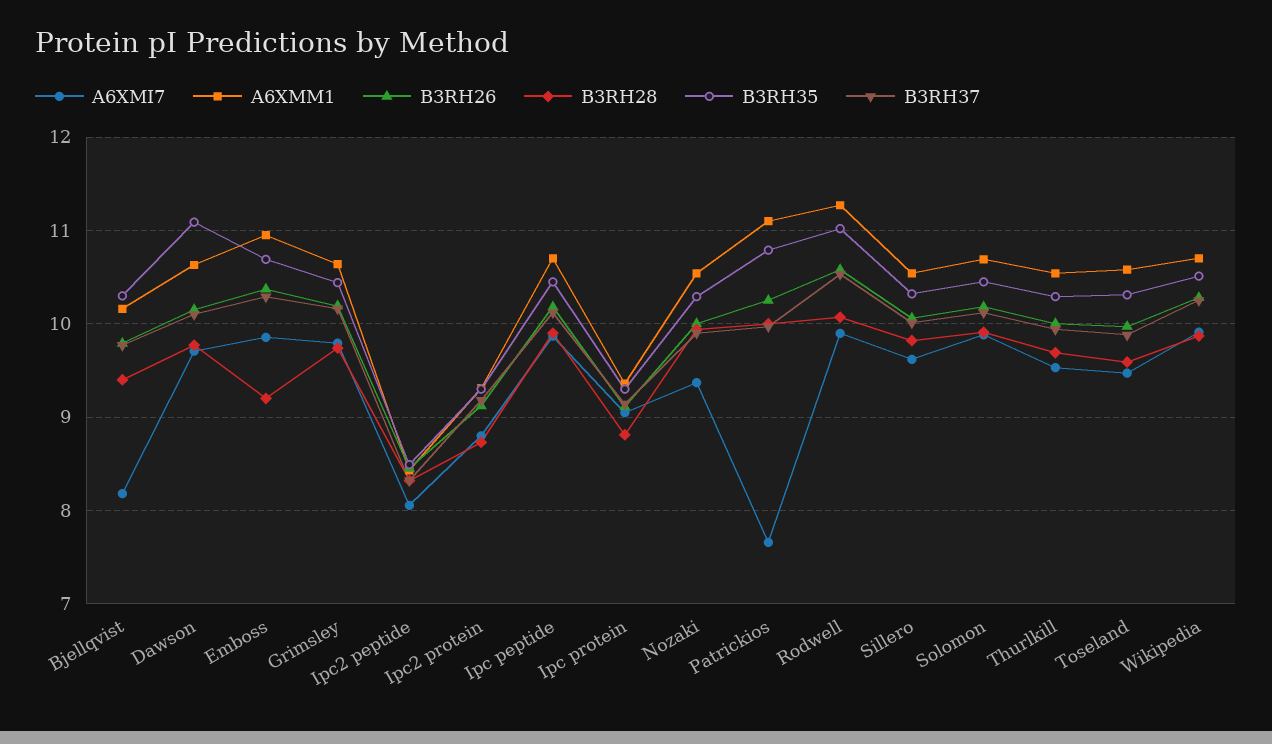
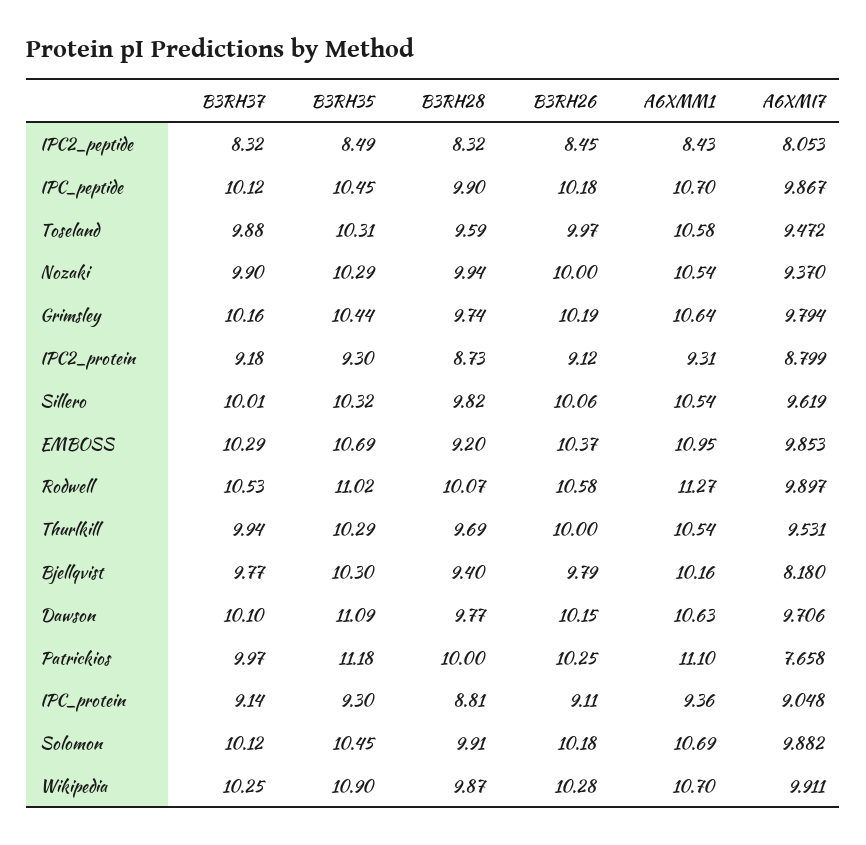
  {
    "A6XMI7": {
      "Bjellqvist": 8.18,
      "Dawson": 9.706,
      "Emboss": 9.853,
      "Grimsley": 9.794,
      "Ipc2 peptide": 8.053,
      "Ipc2 protein": 8.799,
      "Ipc peptide": 9.867,
      "Ipc protein": 9.048,
      "Nozaki": 9.37,
      "Patrickios": 7.658,
      "Rodwell": 9.897,
      "Sillero": 9.619,
      "Solomon": 9.882,
      "Thurlkill": 9.531,
      "Toseland": 9.472,
      "Wikipedia": 9.911
    },
    "A6XMM1": {
      "Bjellqvist": 10.16,
      "Dawson": 10.63,
      "Emboss": 10.95,
      "Grimsley": 10.64,
      "Ipc2 peptide": 8.43,
      "Ipc2 protein": 9.31,
      "Ipc peptide": 10.7,
      "Ipc protein": 9.36,
      "Nozaki": 10.54,
      "Patrickios": 11.1,
      "Rodwell": 11.27,
      "Sillero": 10.54,
      "Solomon": 10.69,
      "Thurlkill": 10.54,
      "Toseland": 10.58,
      "Wikipedia": 10.7
    },
    "B3RH26": {
      "Bjellqvist": 9.79,
      "Dawson": 10.15,
      "Emboss": 10.37,
      "Grimsley": 10.19,
      "Ipc2 peptide": 8.45,
      "Ipc2 protein": 9.12,
      "Ipc peptide": 10.18,
      "Ipc protein": 9.11,
      "Nozaki": 10,
      "Patrickios": 10.25,
      "Rodwell": 10.58,
      "Sillero": 10.06,
      "Solomon": 10.18,
      "Thurlkill": 10,
      "Toseland": 9.97,
      "Wikipedia": 10.28
    },
    "B3RH28": {
      "Bjellqvist": 9.4,
      "Dawson": 9.77,
      "Emboss": 9.2,
      "Grimsley": 9.74,
      "Ipc2 peptide": 8.32,
      "Ipc2 protein": 8.73,
      "Ipc peptide": 9.9,
      "Ipc protein": 8.81,
      "Nozaki": 9.94,
      "Patrickios": 10,
      "Rodwell": 10.07,
      "Sillero": 9.82,
      "Solomon": 9.91,
      "Thurlkill": 9.69,
      "Toseland": 9.59,
      "Wikipedia": 9.87
    },
    "B3RH35": {
      "Bjellqvist": 10.3,
      "Dawson": 11.09,
      "Emboss": 10.69,
      "Grimsley": 10.44,
      "Ipc2 peptide": 8.49,
      "Ipc2 protein": 9.3,
      "Ipc peptide": 10.45,
      "Ipc protein": 9.3,
      "Nozaki": 10.29,
-     "Patrickios": 10.8,
+     "Patrickios": 11.18,
      "Rodwell": 11.02,
      "Sillero": 10.32,
      "Solomon": 10.45,
      "Thurlkill": 10.29,
      "Toseland": 10.31,
-     "Wikipedia": 10.5
+     "Wikipedia": 10.9
    },
    "B3RH37": {
      "Bjellqvist": 9.77,
      "Dawson": 10.1,
      "Emboss": 10.29,
      "Grimsley": 10.16,
      "Ipc2 peptide": 8.32,
      "Ipc2 protein": 9.18,
      "Ipc peptide": 10.12,
      "Ipc protein": 9.14,
      "Nozaki": 9.9,
      "Patrickios": 9.97,
      "Rodwell": 10.53,
      "Sillero": 10.01,
      "Solomon": 10.12,
      "Thurlkill": 9.94,
      "Toseland": 9.88,
      "Wikipedia": 10.25
    }
  }

